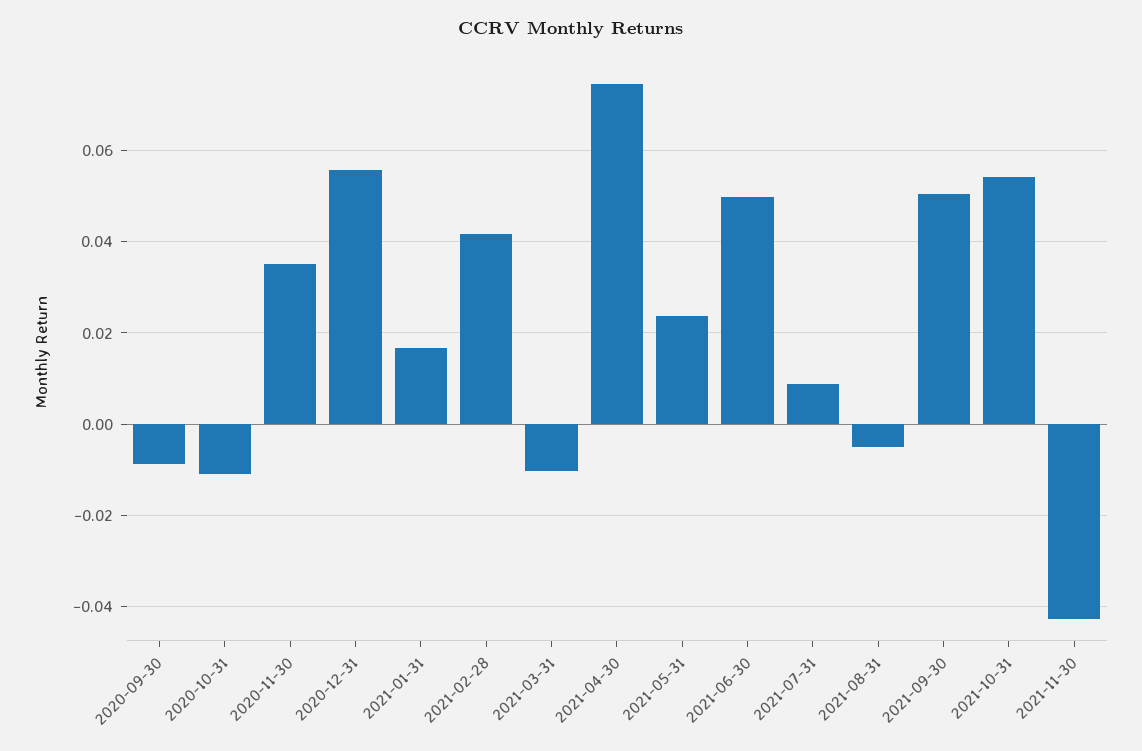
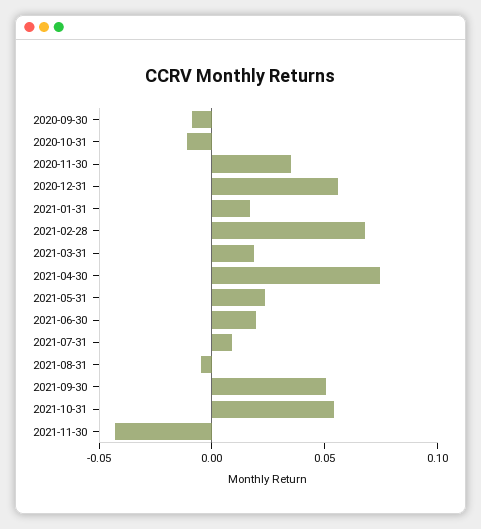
  {
    "2020-09-30": -0.008,
    "2020-10-31": -0.012,
    "2020-11-30": 0.036,
    "2020-12-31": 0.056,
    "2021-01-31": 0.016,
-   "2021-02-28": 0.042,
+   "2021-02-28": 0.07,
-   "2021-03-31": -0.01,
+   "2021-03-31": 0.02,
    "2021-04-30": 0.074,
    "2021-05-31": 0.024,
-   "2021-06-30": 0.05,
+   "2021-06-30": 0.02,
    "2021-07-31": 0.008,
    "2021-08-31": -0.006,
    "2021-09-30": 0.05,
    "2021-10-31": 0.054,
    "2021-11-30": -0.042
  }

